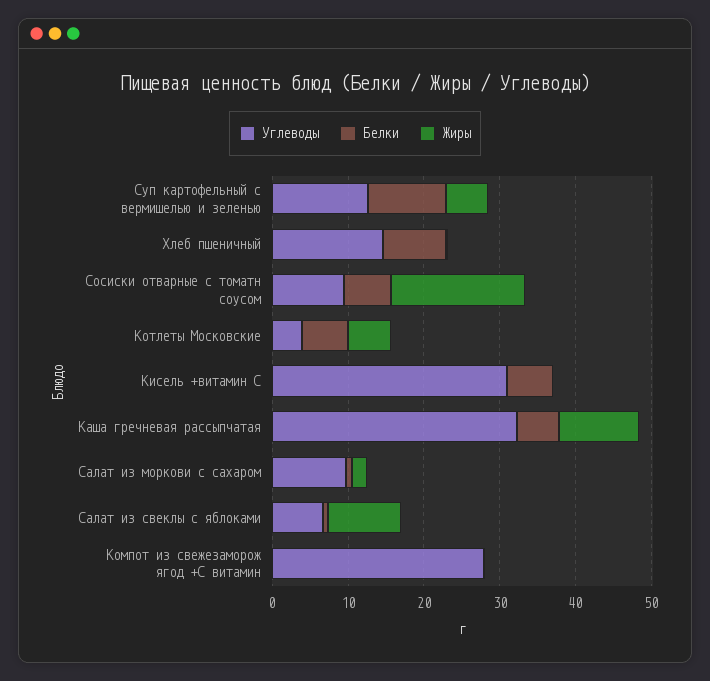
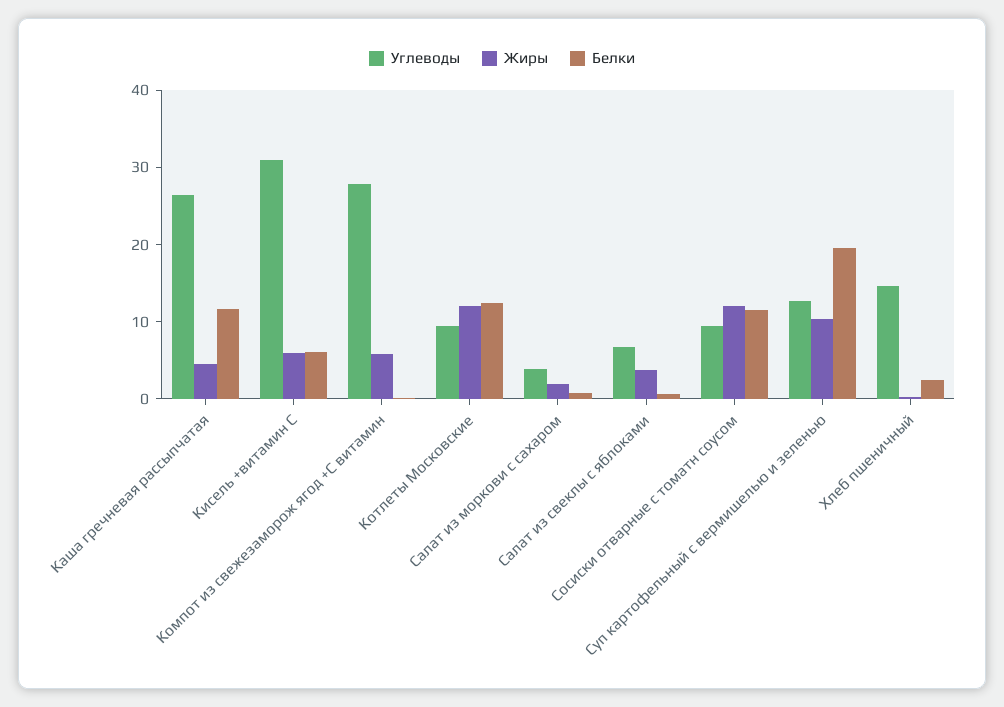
  {
    "Углеводы": {
      "Суп картофельный с вермишелью и зеленью": 12,
      "Хлеб пшеничный": 14,
      "Сосиски отварные с томатн соусом": 10,
-     "Котлеты Московские": 4,
+     "Котлеты Московские": 10,
      "Кисель +витамин С": 30,
-     "Каша гречневая рассыпчатая": 32,
+     "Каша гречневая рассыпчатая": 26,
-     "Салат из моркови с сахаром": 10,
+     "Салат из моркови с сахаром": 4,
      "Салат из свеклы с яблоками": 6,
      "Компот из свежезаморож ягод +С витамин": 28
    },
    "Белки": {
-     "Суп картофельный с вермишелью и зеленью": 10,
+     "Суп картофельный с вермишелью и зеленью": 20,
-     "Хлеб пшеничный": 8,
+     "Хлеб пшеничный": 2,
-     "Сосиски отварные с томатн соусом": 6,
+     "Сосиски отварные с томатн соусом": 12,
-     "Котлеты Московские": 6,
+     "Котлеты Московские": 12,
      "Кисель +витамин С": 6,
-     "Каша гречневая рассыпчатая": 6,
+     "Каша гречневая рассыпчатая": 12,
      "Салат из моркови с сахаром": 0,
      "Салат из свеклы с яблоками": 0,
      "Компот из свежезаморож ягод +С витамин": 0
    },
    "Жиры": {
-     "Суп картофельный с вермишелью и зеленью": 6,
+     "Суп картофельный с вермишелью и зеленью": 10,
      "Хлеб пшеничный": 0,
-     "Сосиски отварные с томатн соусом": 18,
+     "Сосиски отварные с томатн соусом": 12,
-     "Котлеты Московские": 6,
+     "Котлеты Московские": 12,
-     "Кисель +витамин С": 0,
+     "Кисель +витамин С": 6,
-     "Каша гречневая рассыпчатая": 10,
+     "Каша гречневая рассыпчатая": 4,
      "Салат из моркови с сахаром": 2,
-     "Салат из свеклы с яблоками": 10,
+     "Салат из свеклы с яблоками": 4,
-     "Компот из свежезаморож ягод +С витамин": 0
+     "Компот из свежезаморож ягод +С витамин": 6
    }
  }

